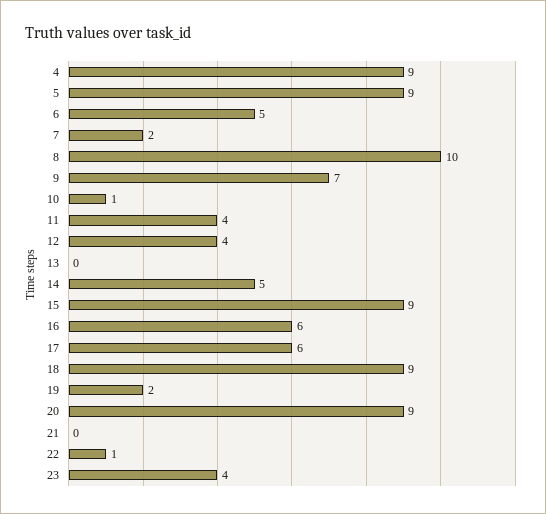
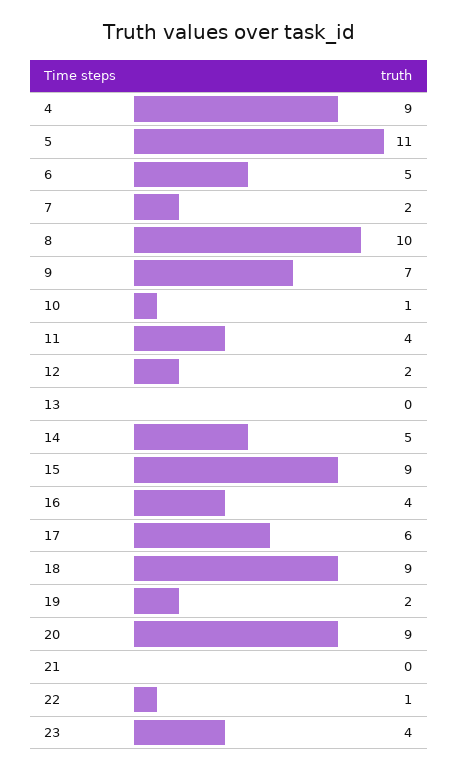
  {
    "4": 9,
-   "5": 9,
+   "5": 11,
    "6": 5,
    "7": 2,
    "8": 10,
    "9": 7,
    "10": 1,
    "11": 4,
-   "12": 4,
+   "12": 2,
    "13": 0,
    "14": 5,
    "15": 9,
-   "16": 6,
+   "16": 4,
    "17": 6,
    "18": 9,
    "19": 2,
    "20": 9,
    "21": 0,
    "22": 1,
    "23": 4
  }

